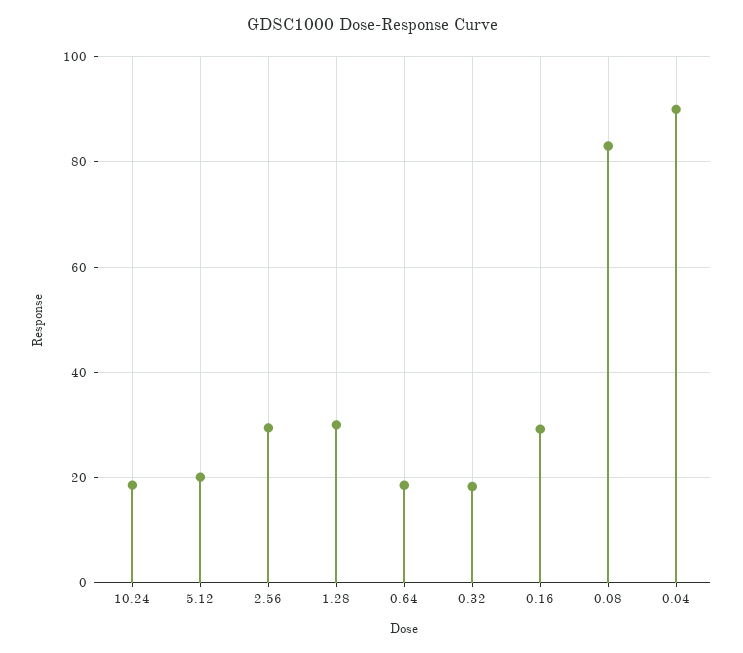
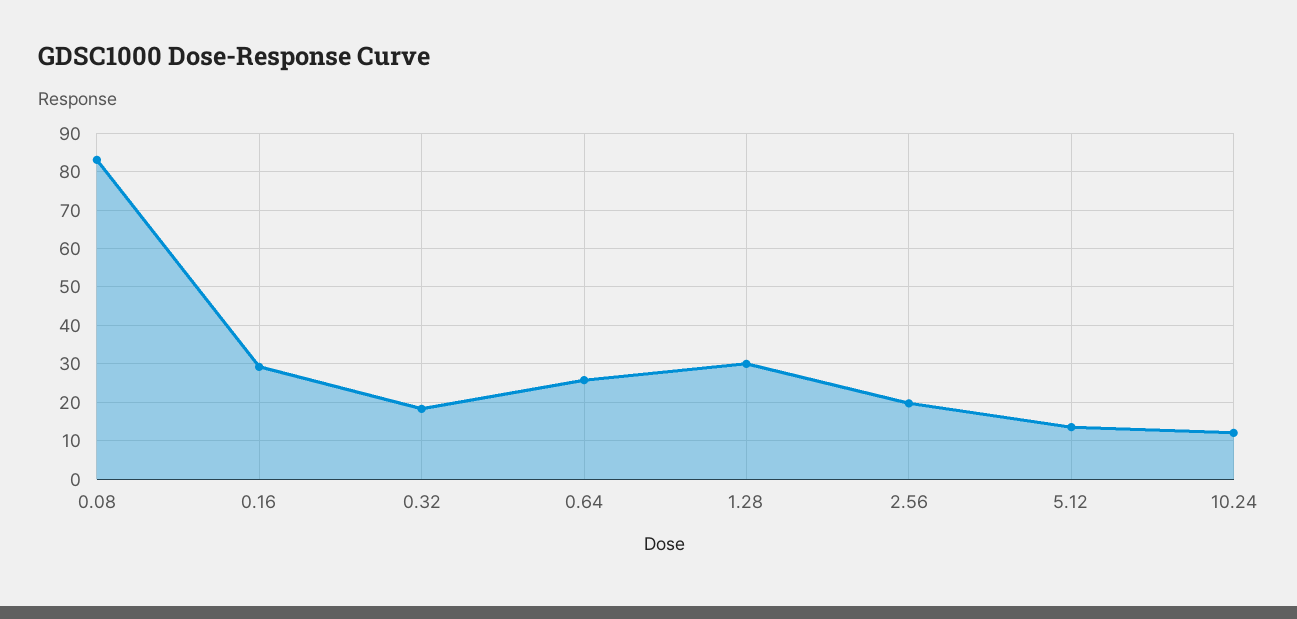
  {
-   "10.24": 18,
+   "10.24": 12,
-   "5.12": 20,
+   "5.12": 14,
-   "2.56": 30,
+   "2.56": 20,
    "1.28": 30,
-   "0.64": 18,
+   "0.64": 26,
    "0.32": 18,
    "0.16": 30,
-   "0.08": 84,
+   "0.08": 84
-   "0.04": 90
  }

